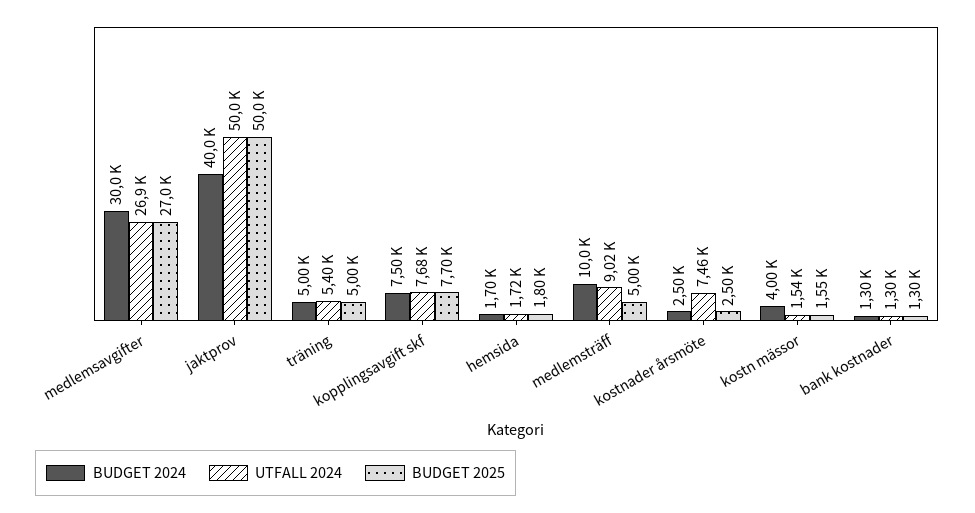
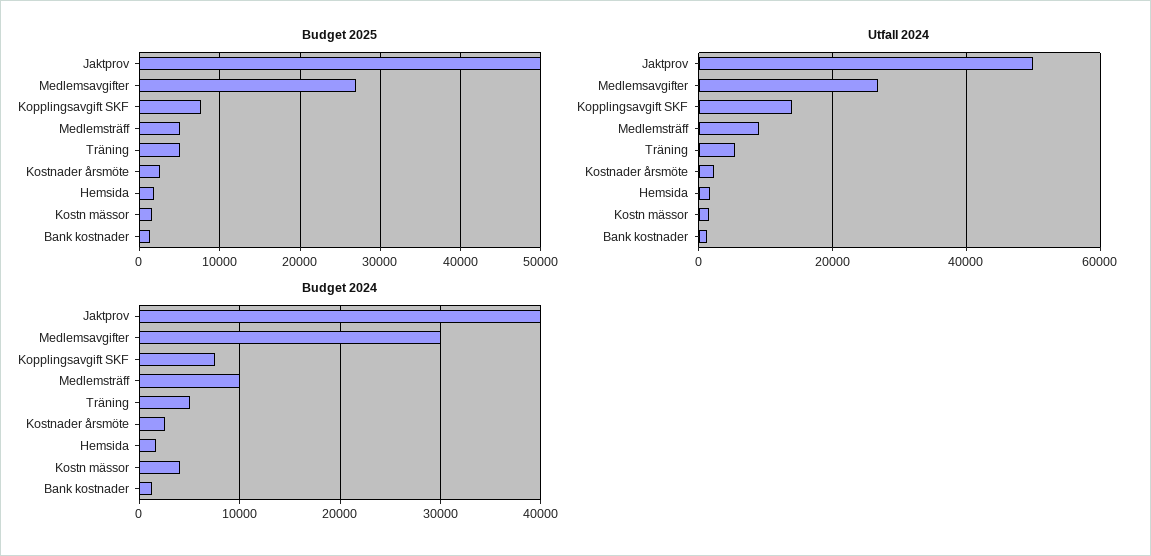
  {
    "BUDGET 2024": {
      "medlemsavgifter": 30000,
      "jaktprov": 40000,
      "träning": 5000,
      "kopplingsavgift skf": 7500,
      "hemsida": 1700,
      "medlemsträff": 10000,
      "kostnader årsmöte": 2500,
      "kostn mässor": 4000,
      "bank kostnader": 1300
    },
    "UTFALL 2024": {
      "medlemsavgifter": 26900,
      "jaktprov": 50000,
      "träning": 5400,
-     "kopplingsavgift skf": 7680,
+     "kopplingsavgift skf": 14000,
      "hemsida": 1720,
      "medlemsträff": 9020,
-     "kostnader årsmöte": 7460,
+     "kostnader årsmöte": 2000,
      "kostn mässor": 1540,
      "bank kostnader": 1300
    },
    "BUDGET 2025": {
      "medlemsavgifter": 27000,
      "jaktprov": 50000,
      "träning": 5000,
      "kopplingsavgift skf": 7700,
      "hemsida": 1800,
      "medlemsträff": 5000,
      "kostnader årsmöte": 2500,
      "kostn mässor": 1550,
      "bank kostnader": 1300
    }
  }

